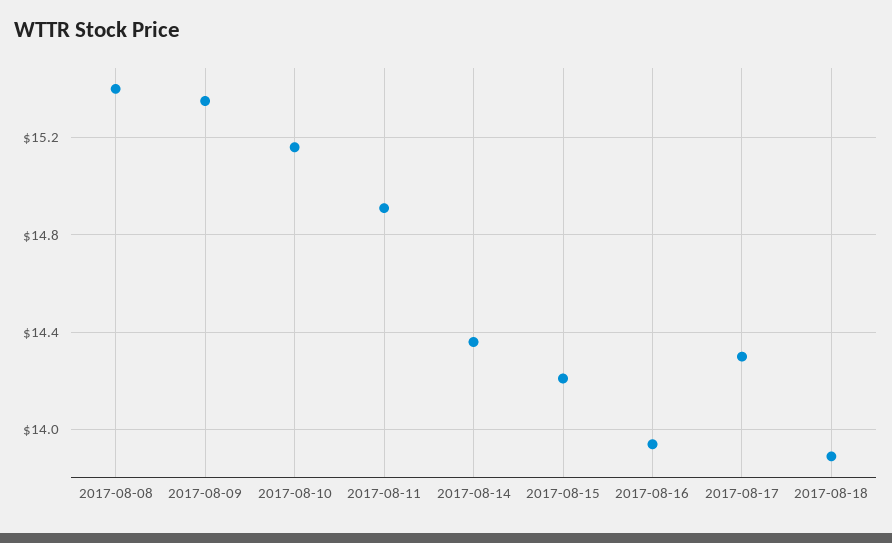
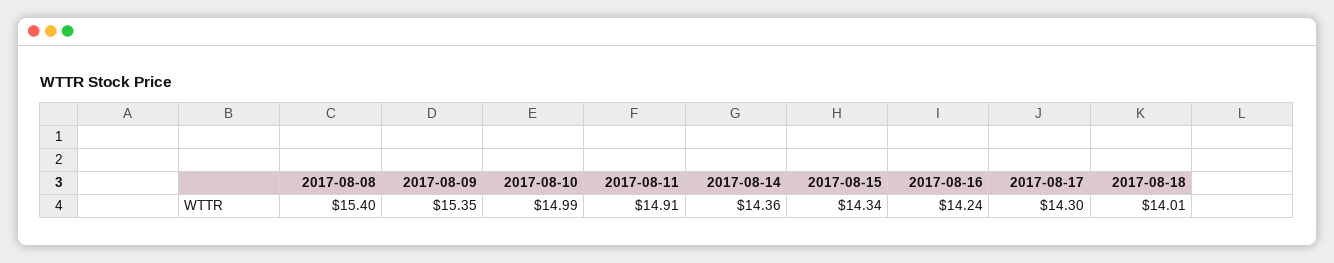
  {
    "2017-08-08": 15.4,
    "2017-08-09": 15.35,
-   "2017-08-10": 15.15,
+   "2017-08-10": 14.99,
    "2017-08-11": 14.91,
    "2017-08-14": 14.36,
-   "2017-08-15": 14.2,
+   "2017-08-15": 14.34,
-   "2017-08-16": 13.95,
+   "2017-08-16": 14.24,
    "2017-08-17": 14.3,
-   "2017-08-18": 13.9
+   "2017-08-18": 14.01
  }

